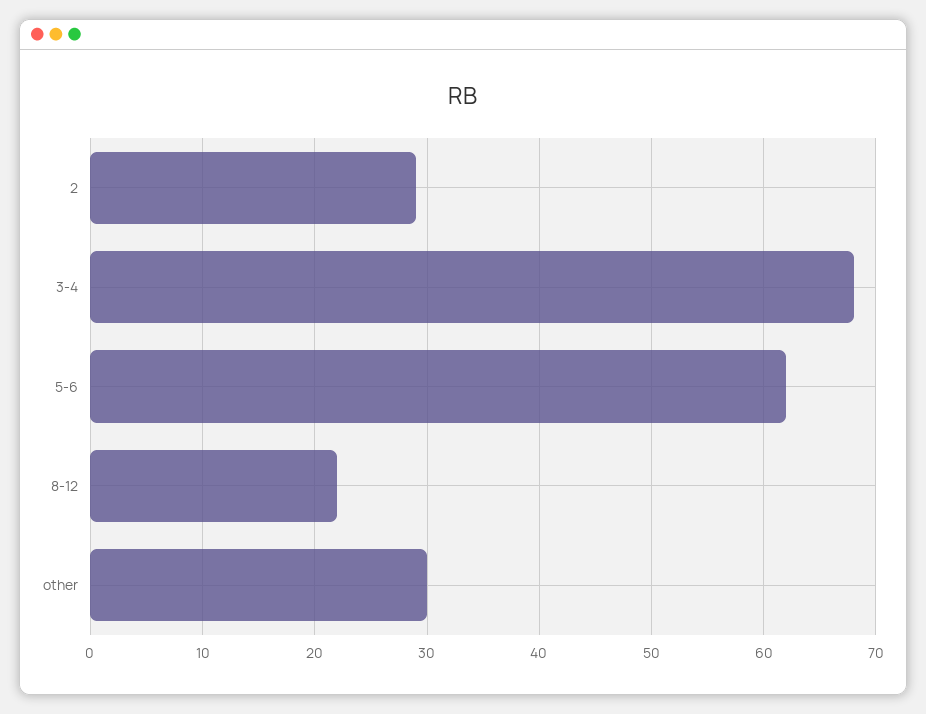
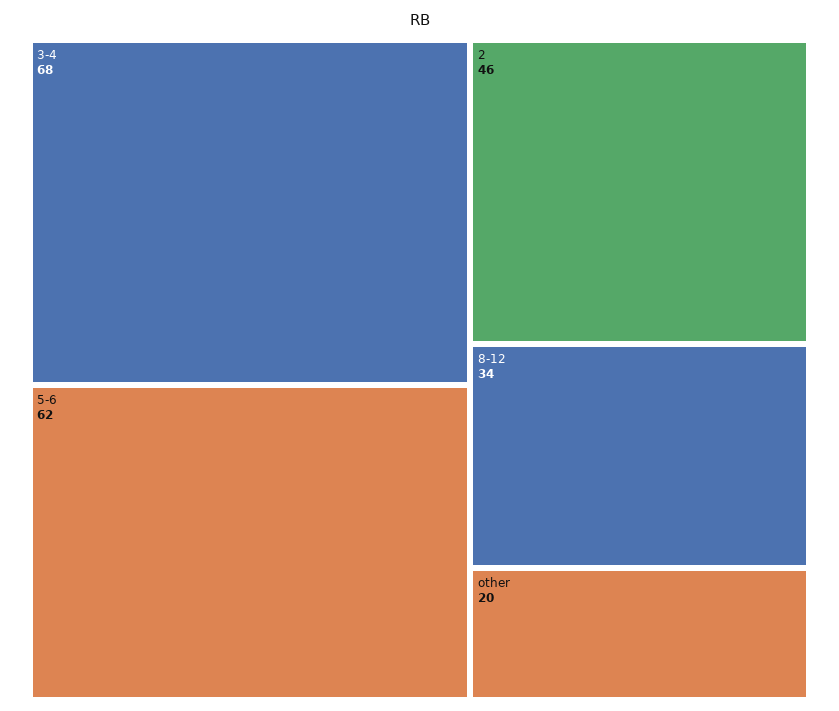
  {
-   "2": 29,
+   "2": 46,
    "3-4": 68,
    "5-6": 62,
-   "8-12": 22,
+   "8-12": 34,
-   "other": 30
+   "other": 20
  }

